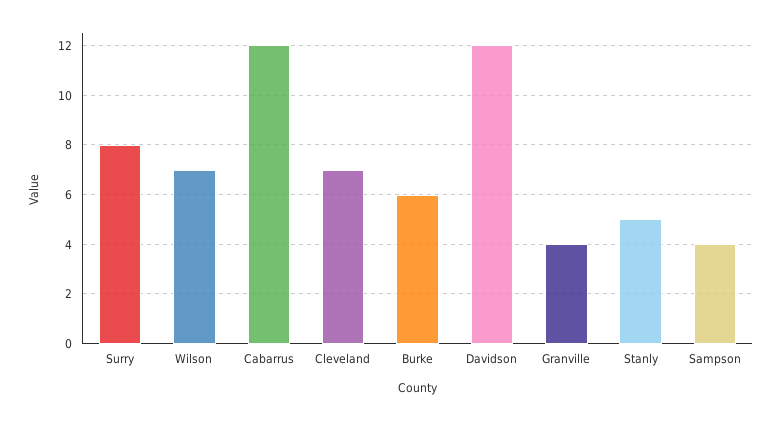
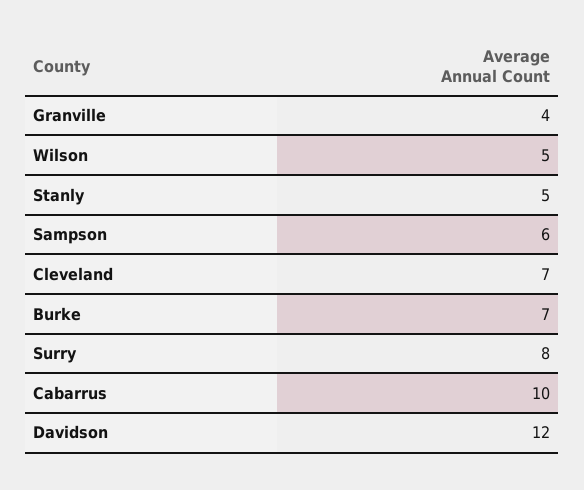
  {
    "Surry": 8,
-   "Wilson": 7,
+   "Wilson": 5,
-   "Cabarrus": 12,
+   "Cabarrus": 10,
    "Cleveland": 7,
-   "Burke": 6,
+   "Burke": 7,
    "Davidson": 12,
    "Granville": 4,
    "Stanly": 5,
-   "Sampson": 4
+   "Sampson": 6
  }

